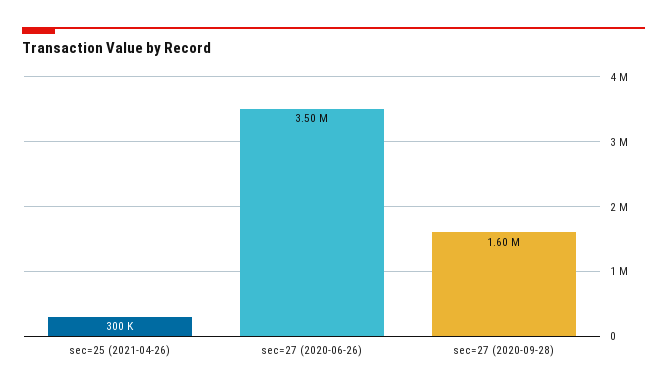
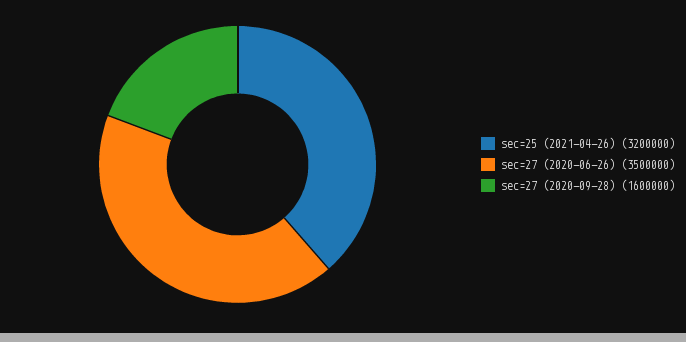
  {
-   "sec=25 (2021-04-26)": 300000,
+   "sec=25 (2021-04-26)": 3200000,
    "sec=27 (2020-06-26)": 3500000,
    "sec=27 (2020-09-28)": 1600000
  }

